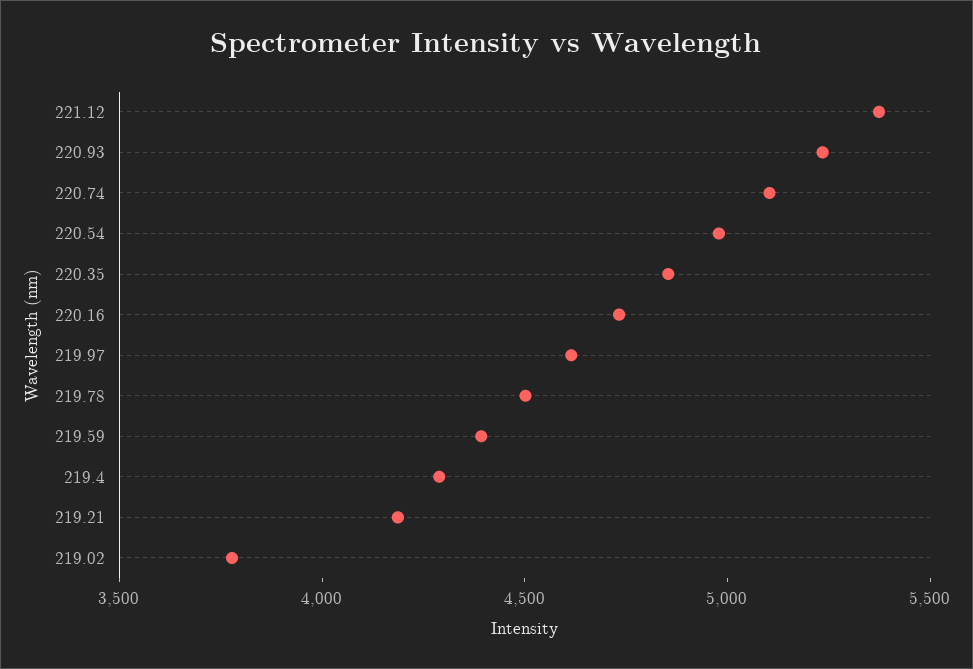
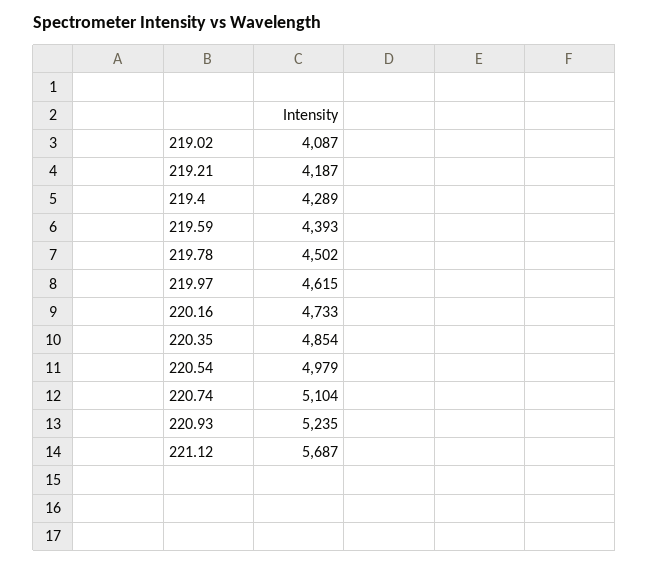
  {
-   "221.12": 5400,
+   "221.12": 5687,
    "220.93": 5235,
    "220.74": 5104,
    "220.54": 4979,
    "220.35": 4854,
    "220.16": 4733,
    "219.97": 4615,
    "219.78": 4502,
    "219.59": 4393,
    "219.4": 4289,
    "219.21": 4187,
-   "219.02": 3800
+   "219.02": 4087
  }

